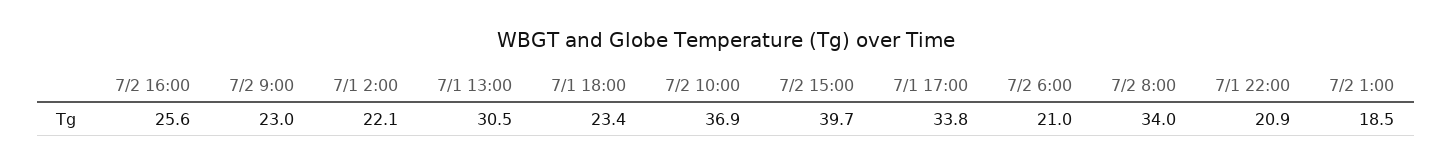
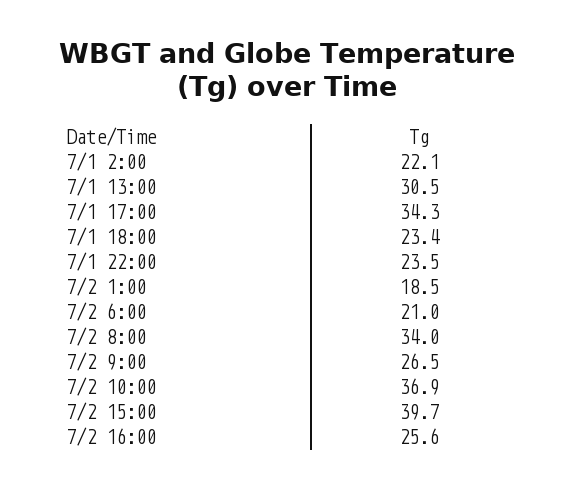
  {
    "7/2 16:00": 25.6,
-   "7/2 9:00": 23,
+   "7/2 9:00": 26.5,
    "7/1 2:00": 22.1,
    "7/1 13:00": 30.5,
    "7/1 18:00": 23.4,
    "7/2 10:00": 36.9,
    "7/2 15:00": 39.7,
-   "7/1 17:00": 33.8,
+   "7/1 17:00": 34.3,
    "7/2 6:00": 21,
    "7/2 8:00": 34,
-   "7/1 22:00": 20.9,
+   "7/1 22:00": 23.5,
    "7/2 1:00": 18.5
  }

